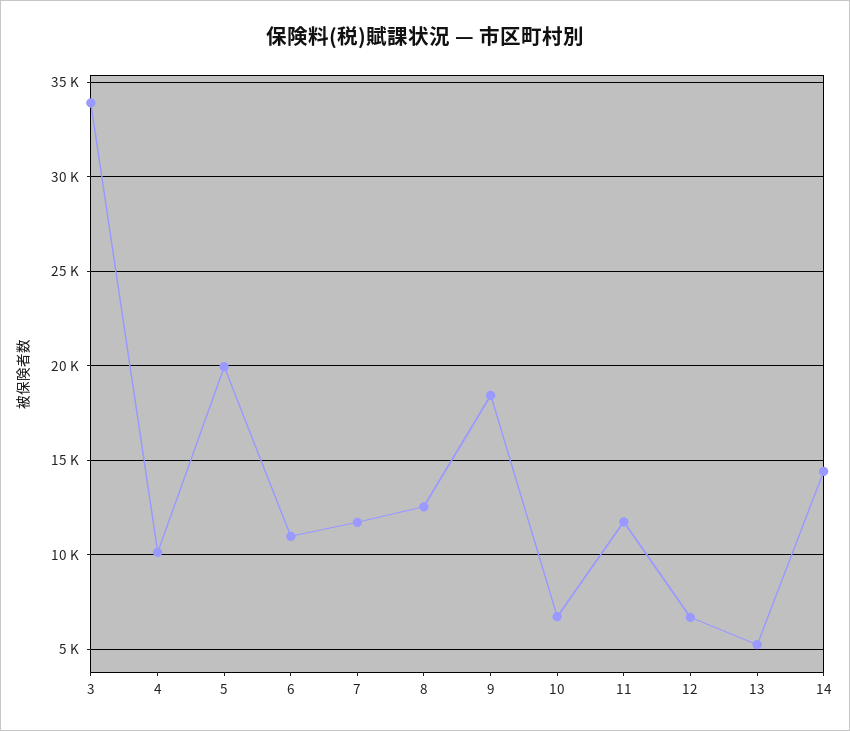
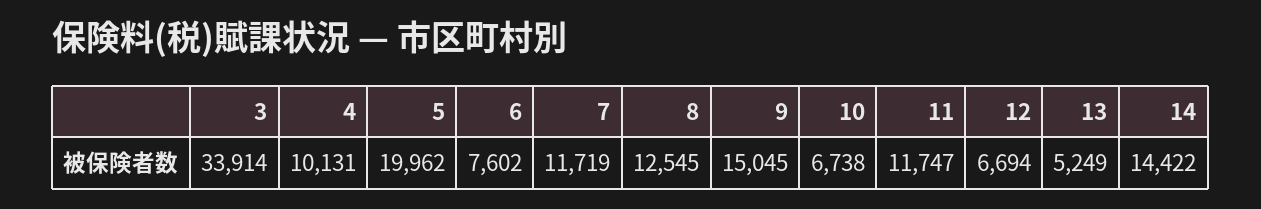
  {
    "3": 33914,
    "4": 10131,
    "5": 19962,
-   "6": 11000,
+   "6": 7602,
    "7": 11719,
    "8": 12545,
-   "9": 18500,
+   "9": 15045,
    "10": 6738,
    "11": 11747,
    "12": 6694,
    "13": 5249,
    "14": 14422
  }

